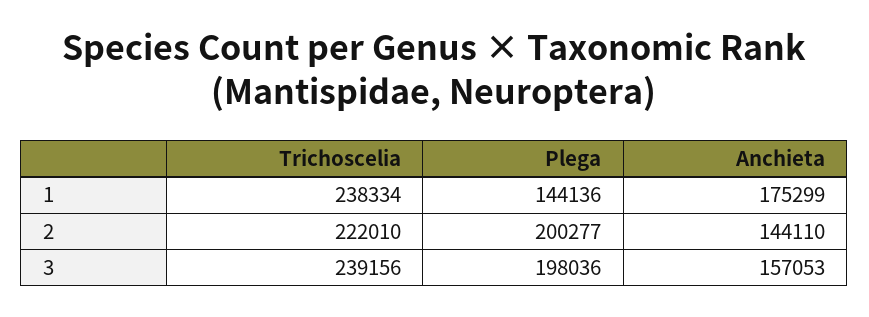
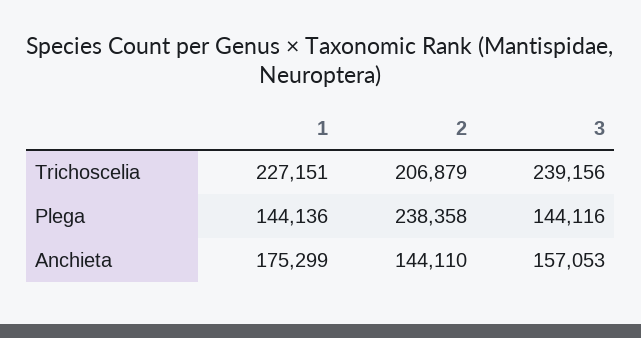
  {
    "Trichoscelia": {
-     "1": 238334,
+     "1": 227151,
-     "2": 222010,
+     "2": 206879,
      "3": 239156
    },
    "Plega": {
      "1": 144136,
-     "2": 200277,
+     "2": 238358,
-     "3": 198036
+     "3": 144116
    },
    "Anchieta": {
      "1": 175299,
      "2": 144110,
      "3": 157053
    }
  }

